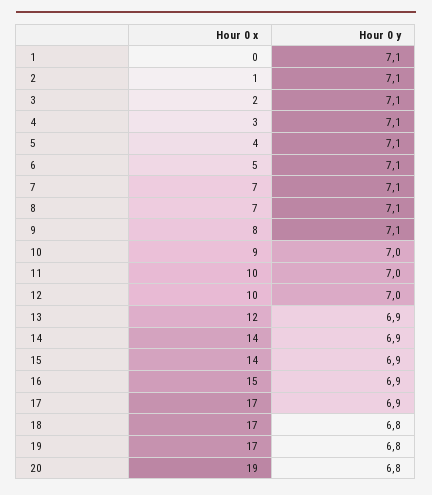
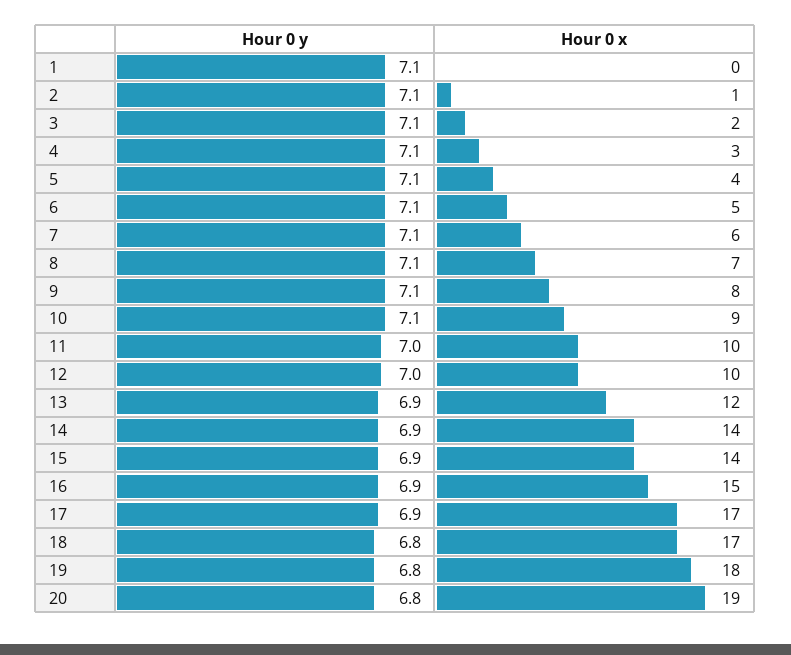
  {
    "Hour 0 x": {
      "1": 0,
      "2": 1,
      "3": 2,
      "4": 3,
      "5": 4,
      "6": 5,
-     "7": 7,
+     "7": 6,
      "8": 7,
      "9": 8,
      "10": 9,
      "11": 10,
      "12": 10,
      "13": 12,
      "14": 14,
      "15": 14,
      "16": 15,
      "17": 17,
      "18": 17,
-     "19": 17,
+     "19": 18,
      "20": 19
    },
    "Hour 0 y": {
      "1": 7.1,
      "2": 7.1,
      "3": 7.1,
      "4": 7.1,
      "5": 7.1,
      "6": 7.1,
      "7": 7.1,
      "8": 7.1,
      "9": 7.1,
-     "10": 7,
+     "10": 7.1,
      "11": 7,
      "12": 7,
      "13": 6.9,
      "14": 6.9,
      "15": 6.9,
      "16": 6.9,
      "17": 6.9,
      "18": 6.8,
      "19": 6.8,
      "20": 6.8
    }
  }

